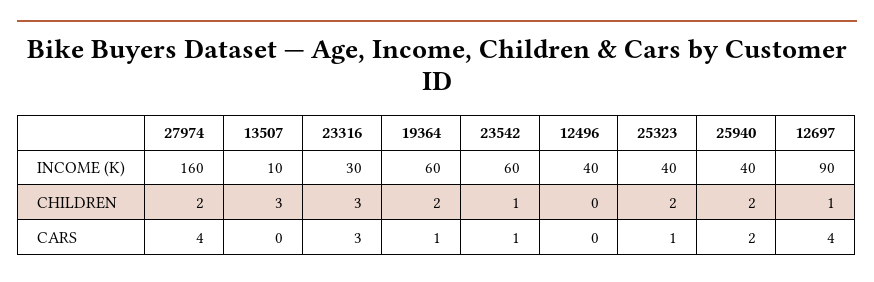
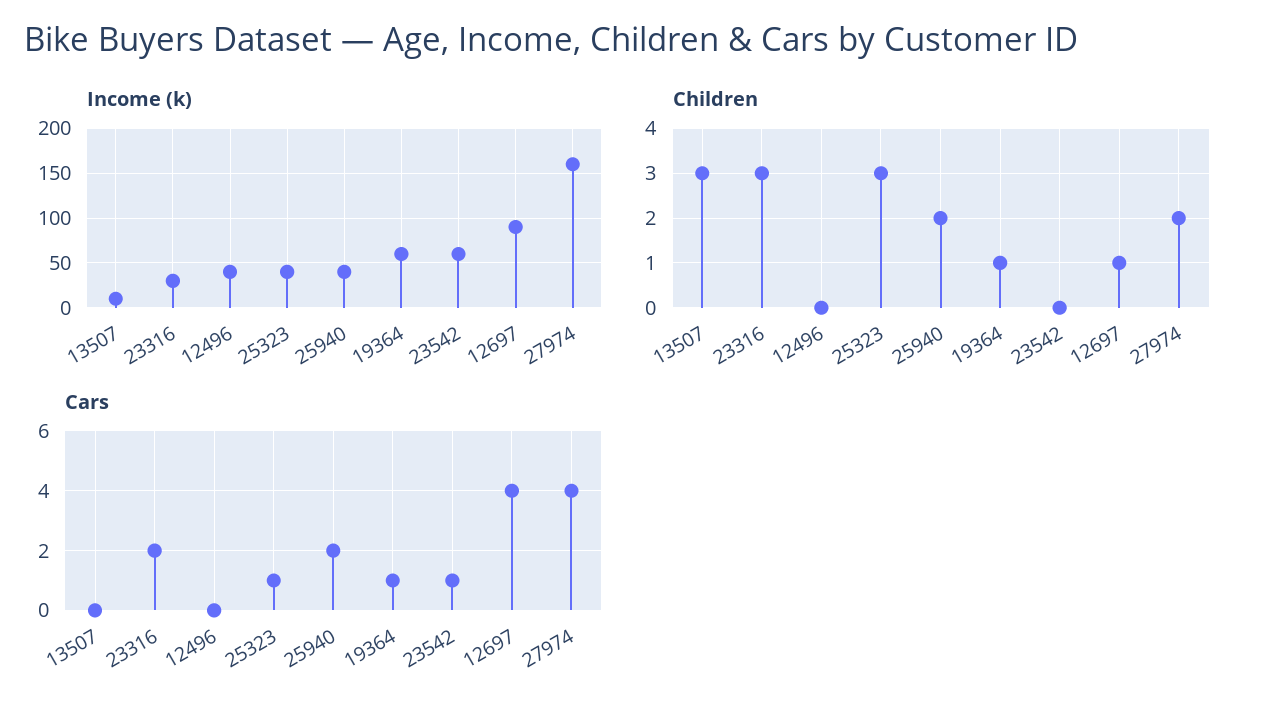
  {
    "INCOME (K)": {
      "27974": 160,
      "13507": 10,
      "23316": 30,
      "19364": 60,
      "23542": 60,
      "12496": 40,
      "25323": 40,
      "25940": 40,
      "12697": 90
    },
    "CHILDREN": {
      "27974": 2,
      "13507": 3,
      "23316": 3,
-     "19364": 2,
+     "19364": 1,
-     "23542": 1,
+     "23542": 0,
      "12496": 0,
-     "25323": 2,
+     "25323": 3,
      "25940": 2,
      "12697": 1
    },
    "CARS": {
      "27974": 4,
      "13507": 0,
-     "23316": 3,
+     "23316": 2,
      "19364": 1,
      "23542": 1,
      "12496": 0,
      "25323": 1,
      "25940": 2,
      "12697": 4
    }
  }

